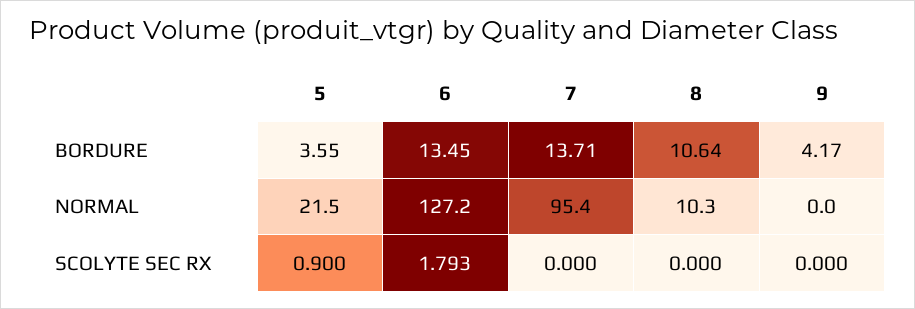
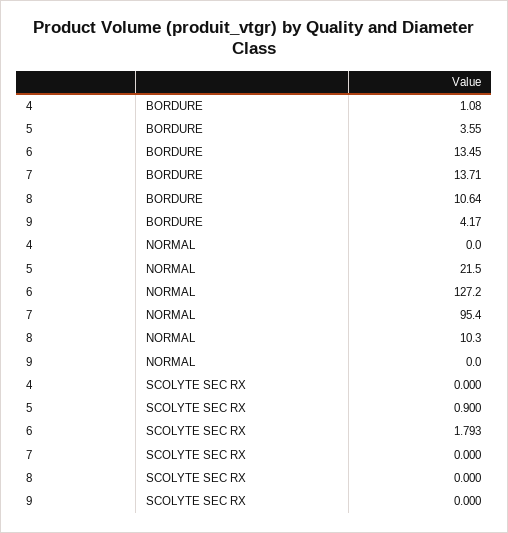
  {
    "5": {
      "BORDURE": 3.55,
      "NORMAL": 21.5,
      "SCOLYTE SEC RX": 0.9
    },
    "6": {
      "BORDURE": 13.45,
      "NORMAL": 127.2,
      "SCOLYTE SEC RX": 1.793
    },
    "7": {
      "BORDURE": 13.71,
      "NORMAL": 95.4,
      "SCOLYTE SEC RX": 0
    },
    "8": {
      "BORDURE": 10.64,
      "NORMAL": 10.3,
      "SCOLYTE SEC RX": 0
    },
    "9": {
      "BORDURE": 4.17,
      "NORMAL": 0,
      "SCOLYTE SEC RX": 0
-   }
+   },
+   "4": {
+     "BORDURE": 1.08,
+     "NORMAL": 0,
+     "SCOLYTE SEC RX": 0
+   }
  }

